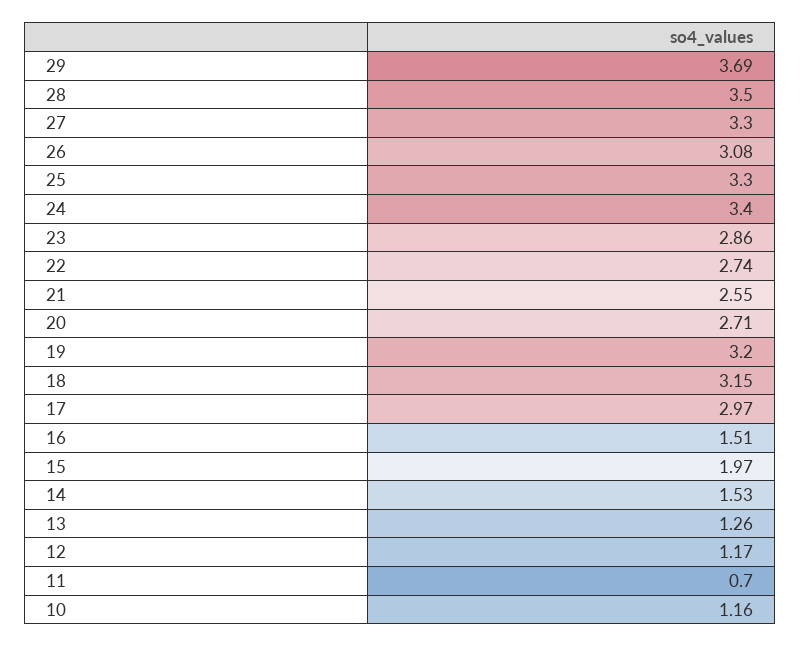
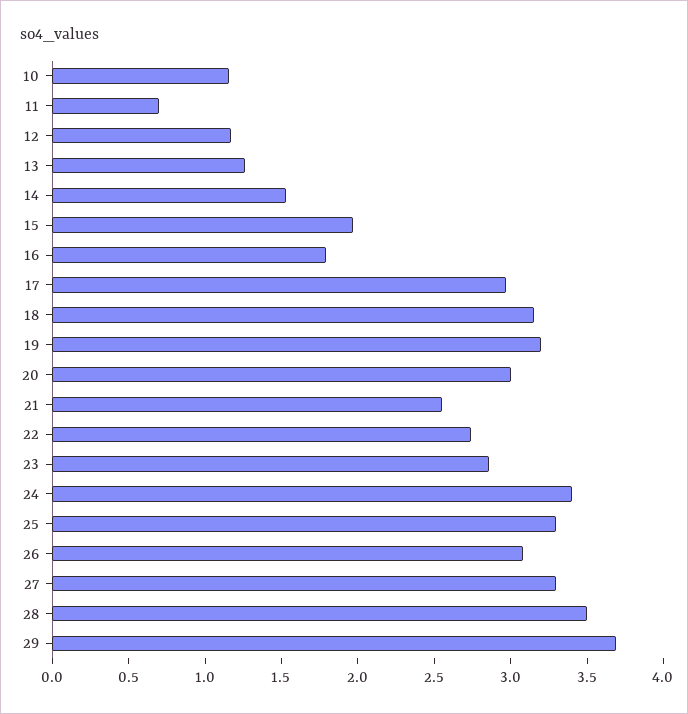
  {
    "29": 3.69,
    "28": 3.5,
    "27": 3.3,
    "26": 3.08,
    "25": 3.3,
    "24": 3.4,
    "23": 2.86,
    "22": 2.74,
    "21": 2.55,
-   "20": 2.71,
+   "20": 3,
    "19": 3.2,
    "18": 3.15,
    "17": 2.97,
-   "16": 1.51,
+   "16": 1.8,
    "15": 1.97,
    "14": 1.53,
    "13": 1.26,
    "12": 1.17,
    "11": 0.7,
    "10": 1.16
  }

